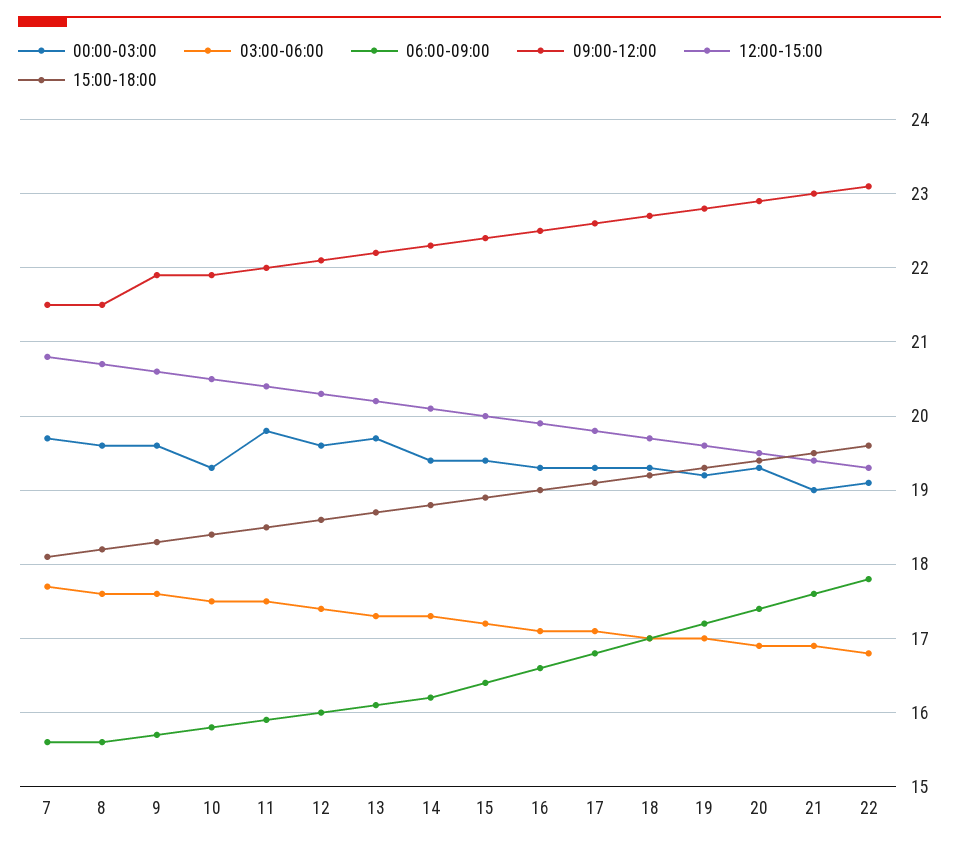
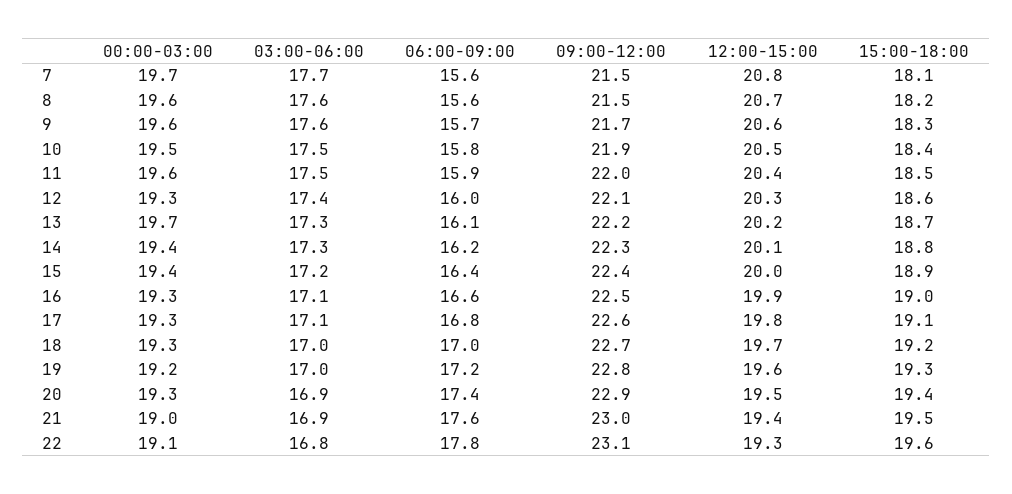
  {
    "00:00-03:00": {
      "7": 19.7,
      "8": 19.6,
      "9": 19.6,
-     "10": 19.3,
+     "10": 19.5,
-     "11": 19.8,
+     "11": 19.6,
-     "12": 19.6,
+     "12": 19.3,
      "13": 19.7,
      "14": 19.4,
      "15": 19.4,
      "16": 19.3,
      "17": 19.3,
      "18": 19.3,
      "19": 19.2,
      "20": 19.3,
      "21": 19,
      "22": 19.1
    },
    "03:00-06:00": {
      "7": 17.7,
      "8": 17.6,
      "9": 17.6,
      "10": 17.5,
      "11": 17.5,
      "12": 17.4,
      "13": 17.3,
      "14": 17.3,
      "15": 17.2,
      "16": 17.1,
      "17": 17.1,
      "18": 17,
      "19": 17,
      "20": 16.9,
      "21": 16.9,
      "22": 16.8
    },
    "06:00-09:00": {
      "7": 15.6,
      "8": 15.6,
      "9": 15.7,
      "10": 15.8,
      "11": 15.9,
      "12": 16,
      "13": 16.1,
      "14": 16.2,
      "15": 16.4,
      "16": 16.6,
      "17": 16.8,
      "18": 17,
      "19": 17.2,
      "20": 17.4,
      "21": 17.6,
      "22": 17.8
    },
    "09:00-12:00": {
      "7": 21.5,
      "8": 21.5,
-     "9": 21.9,
+     "9": 21.7,
      "10": 21.9,
      "11": 22,
      "12": 22.1,
      "13": 22.2,
      "14": 22.3,
      "15": 22.4,
      "16": 22.5,
      "17": 22.6,
      "18": 22.7,
      "19": 22.8,
      "20": 22.9,
      "21": 23,
      "22": 23.1
    },
    "12:00-15:00": {
      "7": 20.8,
      "8": 20.7,
      "9": 20.6,
      "10": 20.5,
      "11": 20.4,
      "12": 20.3,
      "13": 20.2,
      "14": 20.1,
      "15": 20,
      "16": 19.9,
      "17": 19.8,
      "18": 19.7,
      "19": 19.6,
      "20": 19.5,
      "21": 19.4,
      "22": 19.3
    },
    "15:00-18:00": {
      "7": 18.1,
      "8": 18.2,
      "9": 18.3,
      "10": 18.4,
      "11": 18.5,
      "12": 18.6,
      "13": 18.7,
      "14": 18.8,
      "15": 18.9,
      "16": 19,
      "17": 19.1,
      "18": 19.2,
      "19": 19.3,
      "20": 19.4,
      "21": 19.5,
      "22": 19.6
    }
  }

